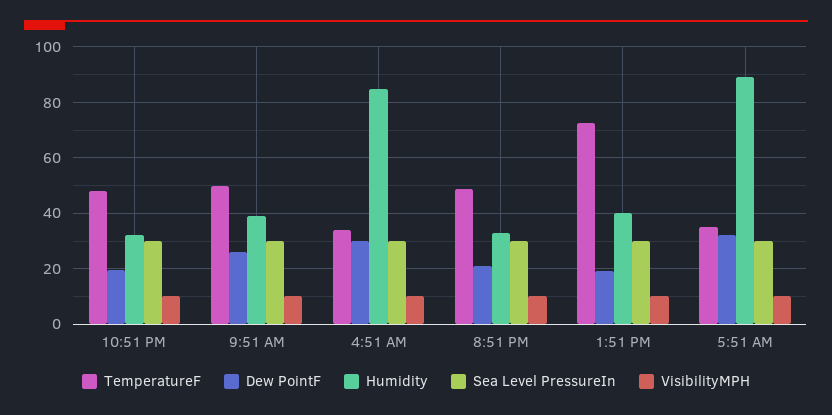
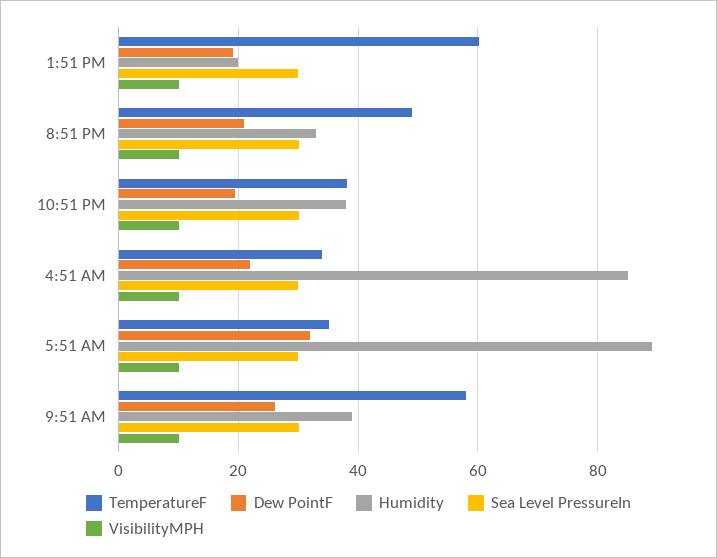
  {
    "TemperatureF": {
-     "10:51 PM": 47.5,
+     "10:51 PM": 38,
-     "9:51 AM": 50,
+     "9:51 AM": 58,
      "4:51 AM": 34,
      "8:51 PM": 48,
-     "1:51 PM": 72.5,
+     "1:51 PM": 60,
      "5:51 AM": 36
    },
    "Dew PointF": {
      "10:51 PM": 20,
      "9:51 AM": 26,
-     "4:51 AM": 30,
+     "4:51 AM": 22,
      "8:51 PM": 22,
      "1:51 PM": 20,
      "5:51 AM": 32
    },
    "Humidity": {
-     "10:51 PM": 32.5,
+     "10:51 PM": 38,
      "9:51 AM": 40,
      "4:51 AM": 86,
      "8:51 PM": 34,
-     "1:51 PM": 40,
+     "1:51 PM": 20,
      "5:51 AM": 90
    },
    "Sea Level PressureIn": {
      "10:51 PM": 30,
      "9:51 AM": 30,
      "4:51 AM": 30,
      "8:51 PM": 30,
      "1:51 PM": 30,
      "5:51 AM": 30
    },
    "VisibilityMPH": {
      "10:51 PM": 10,
      "9:51 AM": 10,
      "4:51 AM": 10,
      "8:51 PM": 10,
      "1:51 PM": 10,
      "5:51 AM": 10
    }
  }

